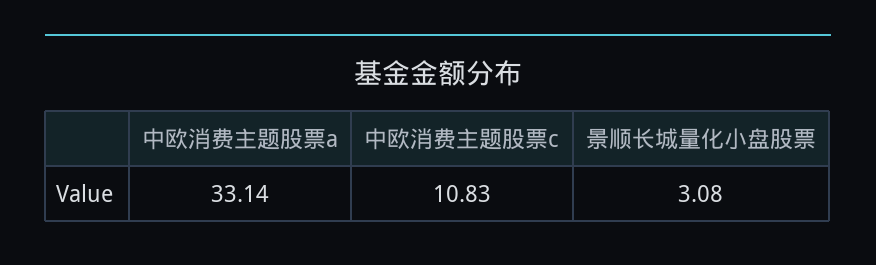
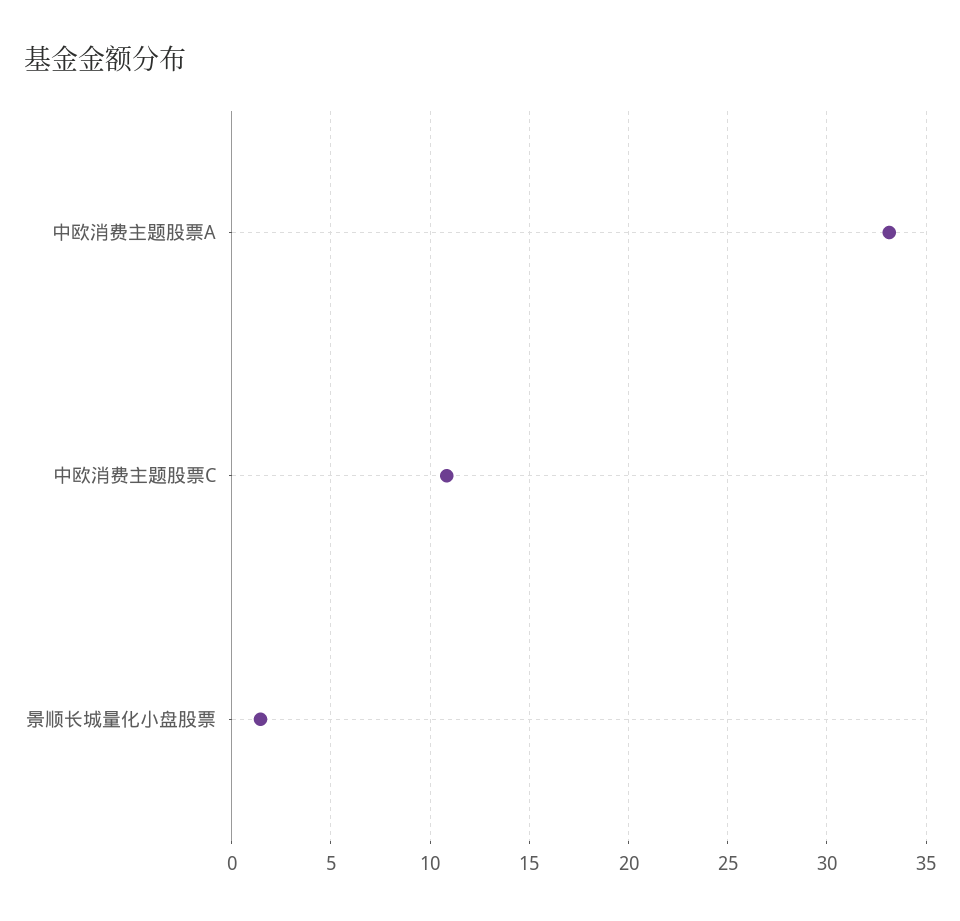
  {
    "中欧消费主题股票a": 33.14,
    "中欧消费主题股票c": 10.83,
-   "景顺长城量化小盘股票": 3.08
+   "景顺长城量化小盘股票": 1.5
  }

